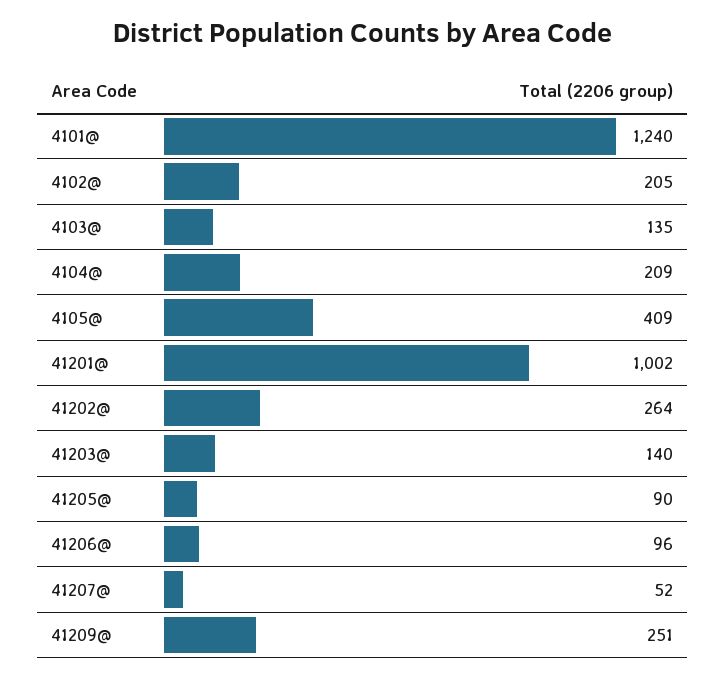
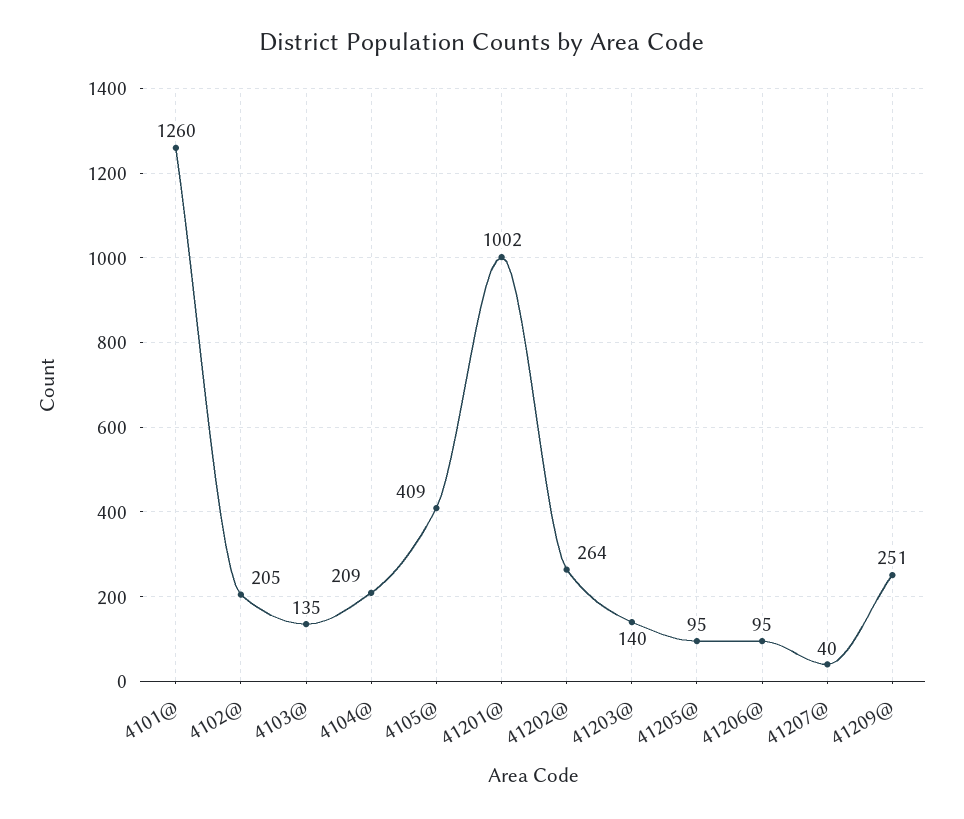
  {
-   "4101@": 1240,
+   "4101@": 1260,
    "4102@": 205,
    "4103@": 135,
    "4104@": 209,
    "4105@": 409,
    "41201@": 1002,
    "41202@": 264,
    "41203@": 140,
-   "41205@": 90,
+   "41205@": 95,
-   "41206@": 96,
+   "41206@": 95,
-   "41207@": 52,
+   "41207@": 40,
    "41209@": 251
  }

